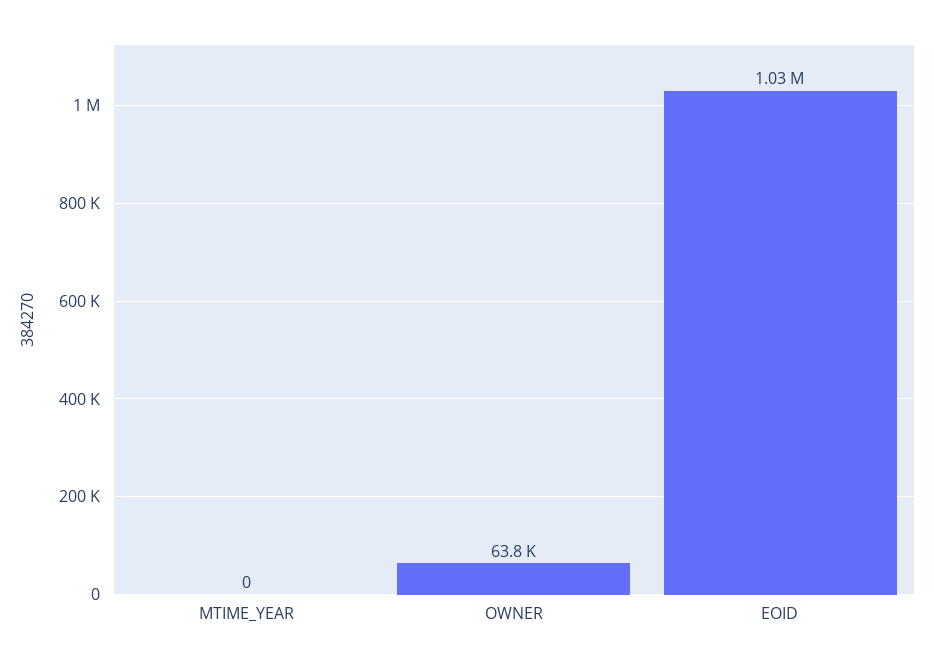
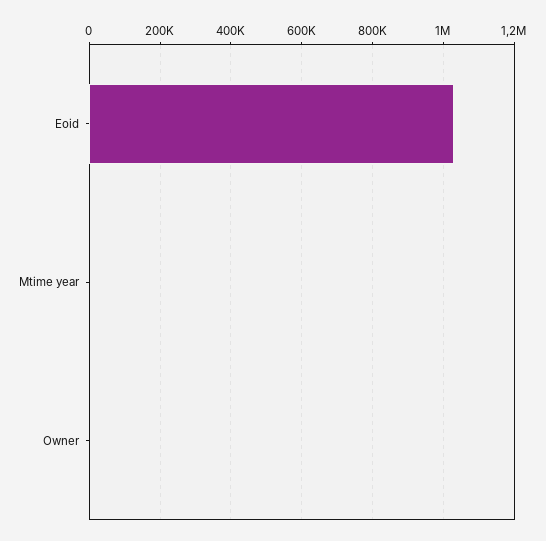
  {
    "MTIME_YEAR": 0,
-   "OWNER": 63800,
+   "OWNER": 0,
    "EOID": 1030000
  }

